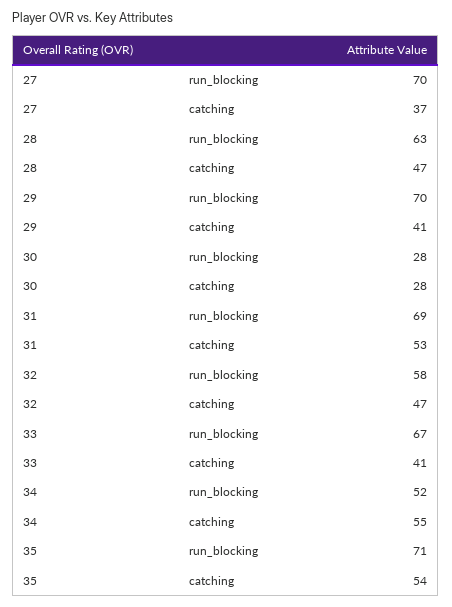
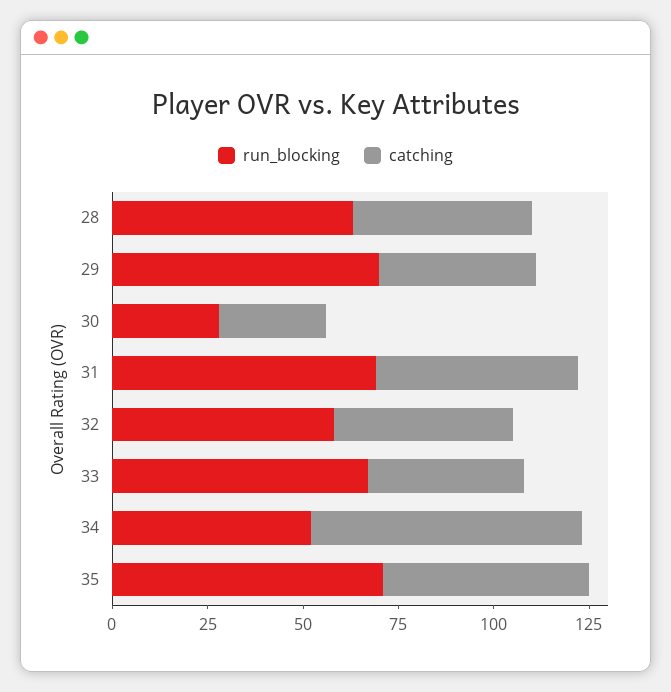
  {
    "run_blocking": {
-     "27": 70,
      "28": 63,
      "29": 70,
      "30": 28,
      "31": 69,
      "32": 58,
      "33": 67,
      "34": 52,
      "35": 71
    },
    "catching": {
-     "27": 37,
      "28": 47,
      "29": 41,
      "30": 28,
      "31": 53,
      "32": 47,
      "33": 41,
-     "34": 55,
+     "34": 70,
      "35": 54
    }
  }

